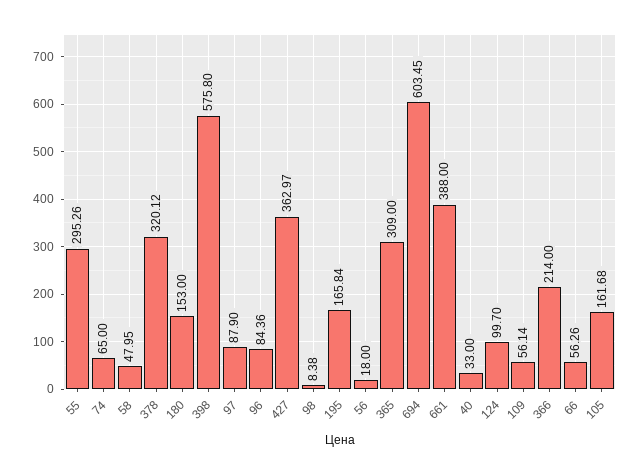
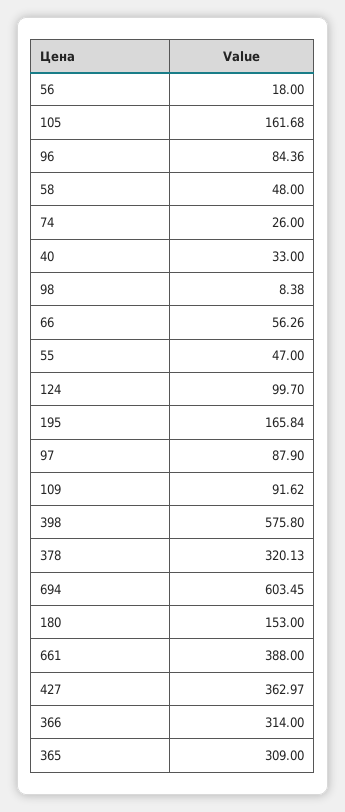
  {
-   "55": 295.26,
+   "55": 47,
-   "74": 65,
+   "74": 26,
-   "58": 47.95,
+   "58": 48,
-   "378": 320.12,
+   "378": 320.13,
    "180": 153,
    "398": 575.8,
    "97": 87.9,
    "96": 84.36,
    "427": 362.97,
    "98": 8.38,
    "195": 165.84,
    "56": 18,
    "365": 309,
    "694": 603.45,
    "661": 388,
    "40": 33,
    "124": 99.7,
-   "109": 56.14,
+   "109": 91.62,
-   "366": 214,
+   "366": 314,
    "66": 56.26,
    "105": 161.68
  }

